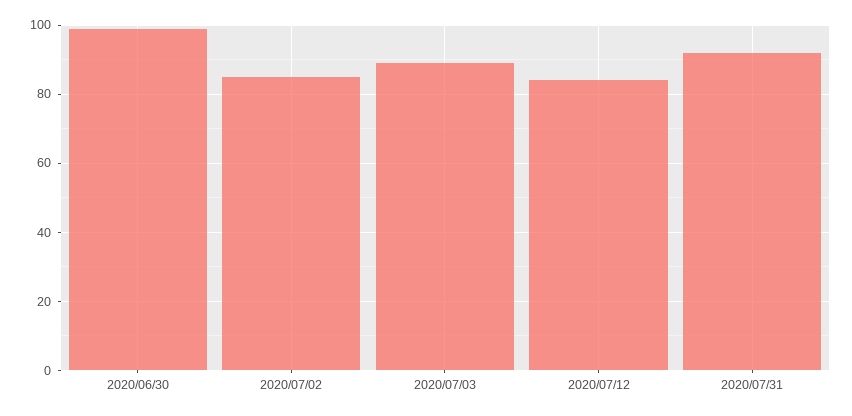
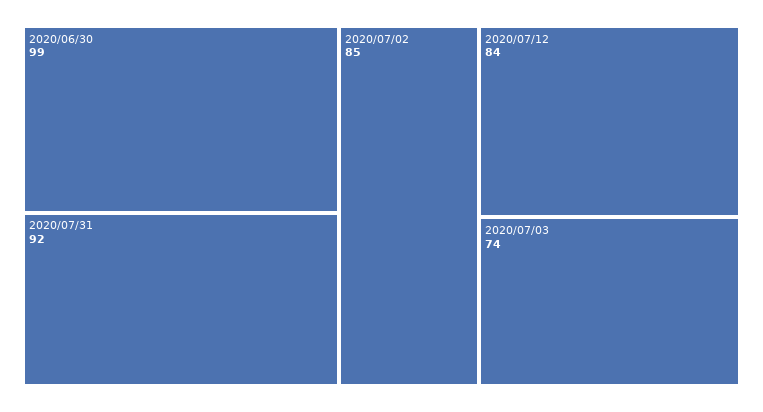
  {
    "2020/06/30": 99,
    "2020/07/02": 85,
-   "2020/07/03": 90,
+   "2020/07/03": 74,
    "2020/07/12": 84,
    "2020/07/31": 92
  }

